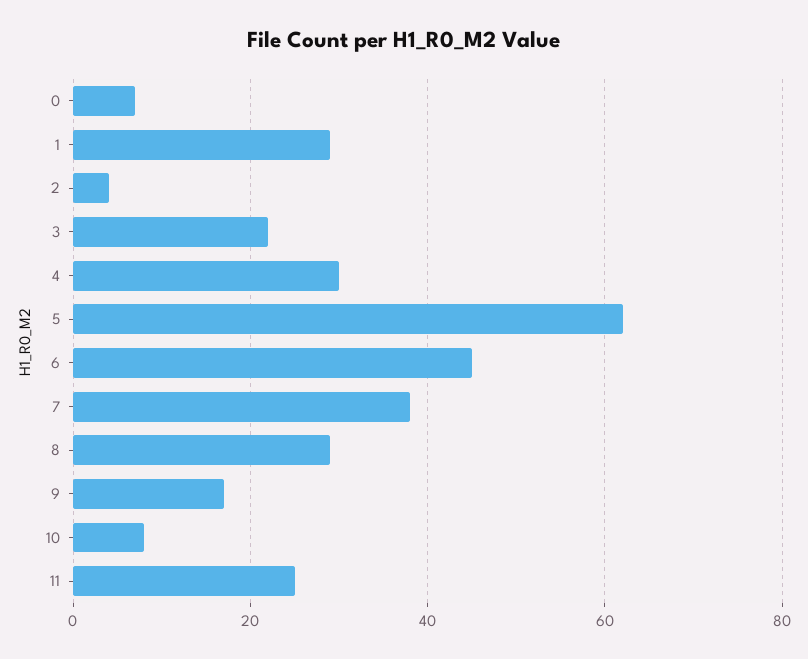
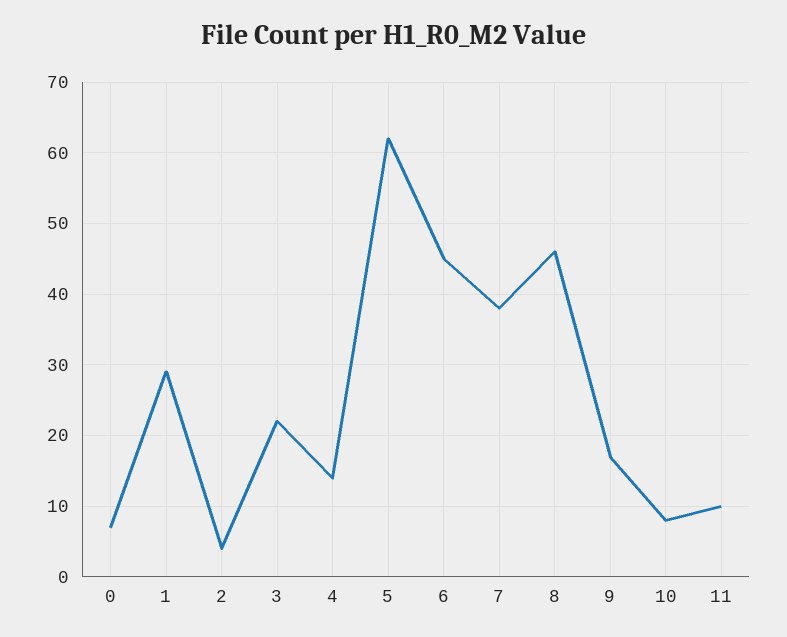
  {
    "0": 7,
    "1": 29,
    "2": 4,
    "3": 22,
-   "4": 30,
+   "4": 14,
    "5": 62,
    "6": 45,
    "7": 38,
-   "8": 30,
+   "8": 46,
    "9": 17,
    "10": 8,
-   "11": 25
+   "11": 10
  }

